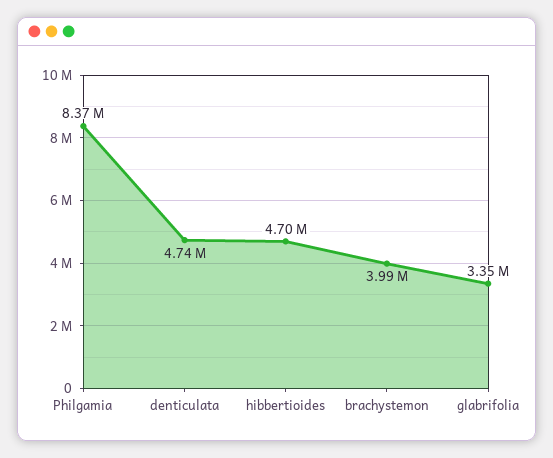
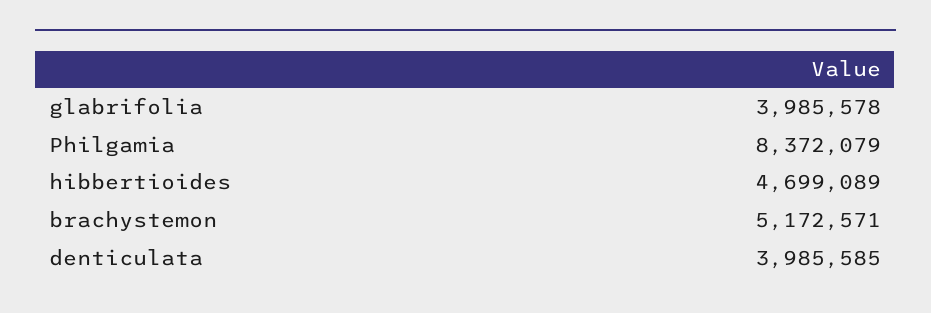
  {
    "Philgamia": 8372079,
-   "denticulata": 4740000,
+   "denticulata": 3985585,
    "hibbertioides": 4699089,
-   "brachystemon": 3990000,
+   "brachystemon": 5172571,
-   "glabrifolia": 3350000
+   "glabrifolia": 3985578
  }

